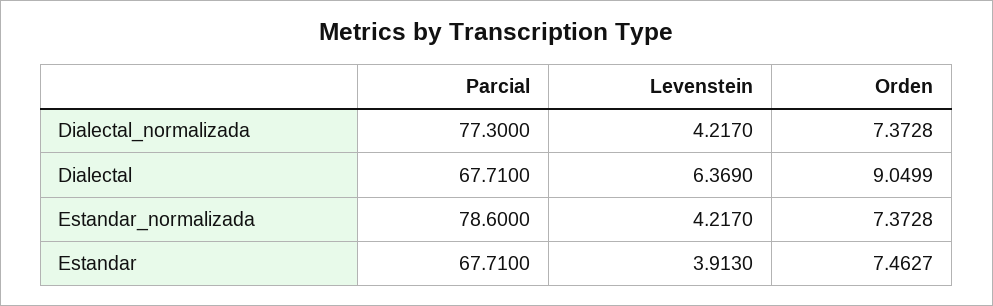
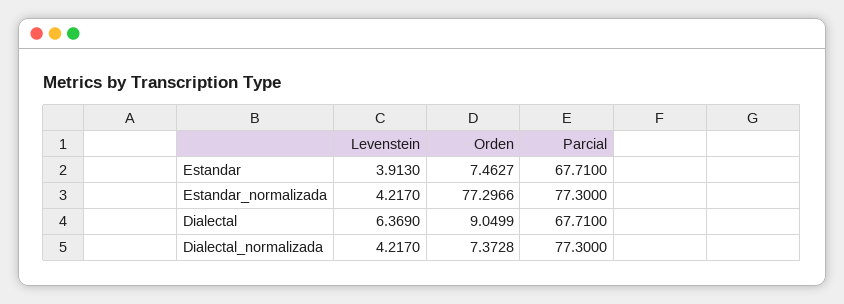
  {
    "Parcial": {
      "Dialectal_normalizada": 77.3,
      "Dialectal": 67.71,
-     "Estandar_normalizada": 78.6,
+     "Estandar_normalizada": 77.3,
      "Estandar": 67.71
    },
    "Levenstein": {
      "Dialectal_normalizada": 4.217,
      "Dialectal": 6.369,
      "Estandar_normalizada": 4.217,
      "Estandar": 3.913
    },
    "Orden": {
      "Dialectal_normalizada": 7.3728,
      "Dialectal": 9.0499,
-     "Estandar_normalizada": 7.3728,
+     "Estandar_normalizada": 77.2966,
      "Estandar": 7.4627
    }
  }

